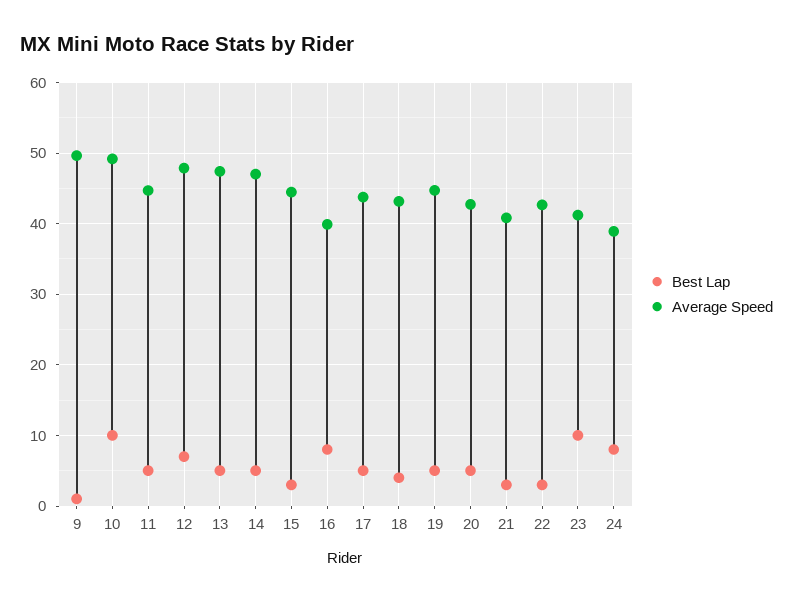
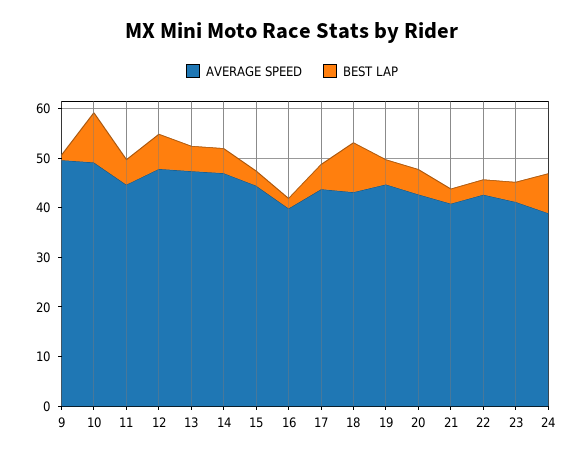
  {
    "Best Lap": {
      "9": 1,
      "10": 10,
      "11": 5,
      "12": 7,
      "13": 5,
      "14": 5,
      "15": 3,
-     "16": 8,
+     "16": 2,
      "17": 5,
-     "18": 4,
+     "18": 10,
      "19": 5,
      "20": 5,
      "21": 3,
      "22": 3,
-     "23": 10,
+     "23": 4,
      "24": 8
    },
    "Average Speed": {
      "9": 50,
      "10": 49,
      "11": 45,
      "12": 48,
      "13": 47,
      "14": 47,
      "15": 44,
      "16": 40,
      "17": 44,
      "18": 43,
      "19": 45,
      "20": 43,
      "21": 41,
      "22": 43,
      "23": 41,
      "24": 39
    }
  }

